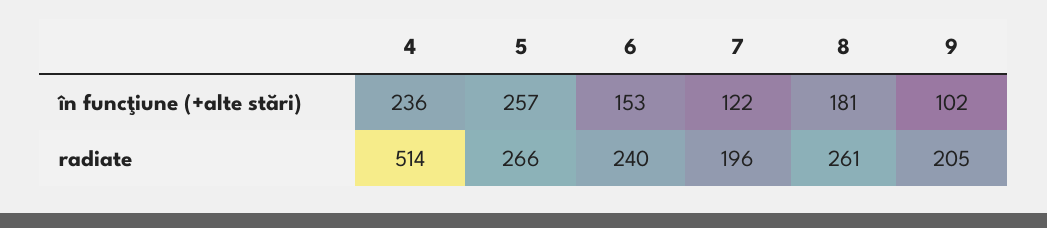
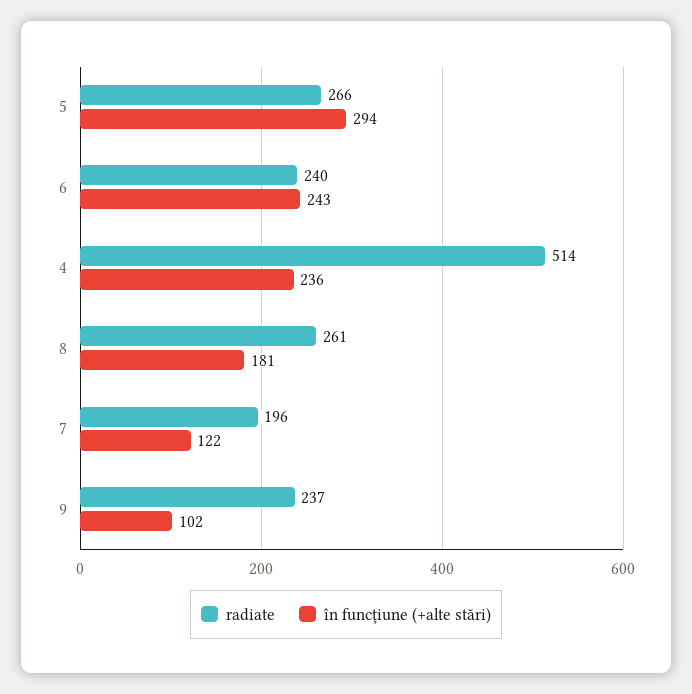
  {
    "în funcţiune (+alte stări)": {
      "4": 236,
-     "5": 257,
+     "5": 294,
-     "6": 153,
+     "6": 243,
      "7": 122,
      "8": 181,
      "9": 102
    },
    "radiate": {
      "4": 514,
      "5": 266,
      "6": 240,
      "7": 196,
      "8": 261,
-     "9": 205
+     "9": 237
    }
  }

